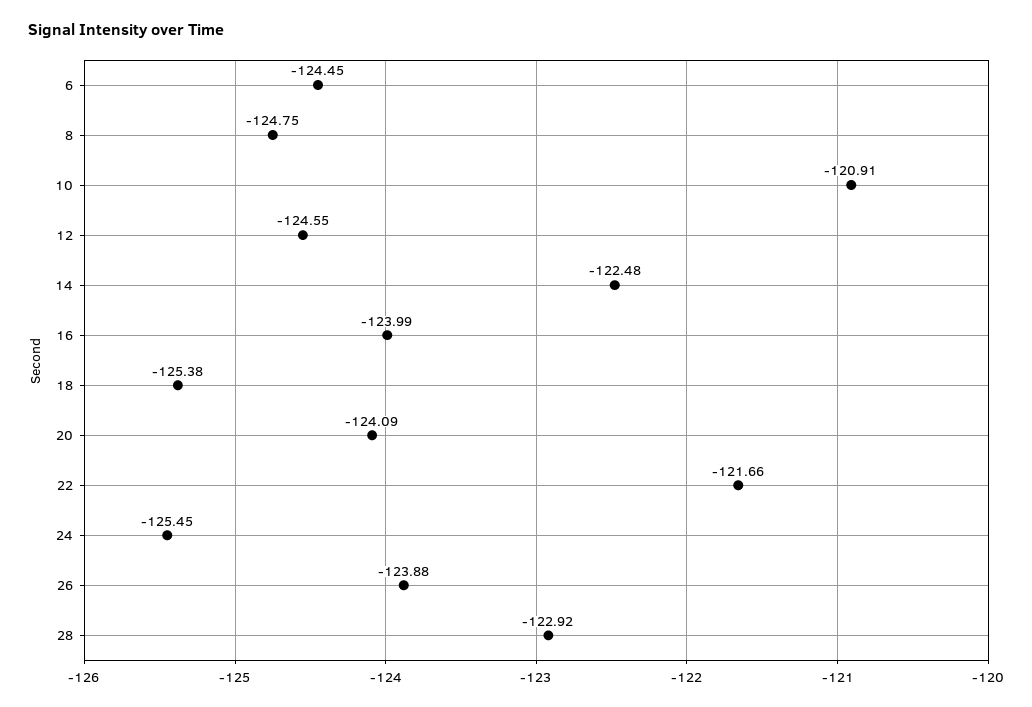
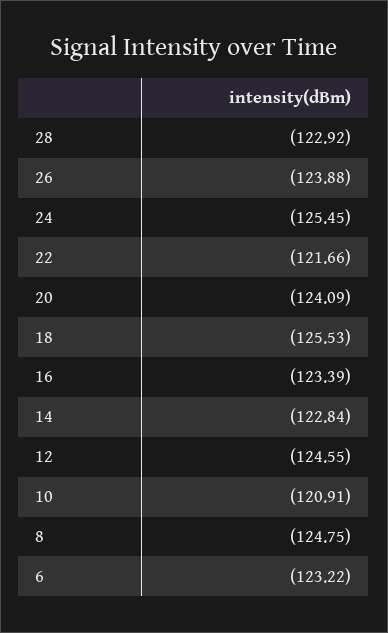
  {
-   "6": -124.45,
+   "6": -123.22,
    "8": -124.75,
    "10": -120.91,
    "12": -124.55,
-   "14": -122.48,
+   "14": -122.84,
-   "16": -123.99,
+   "16": -123.39,
-   "18": -125.38,
+   "18": -125.53,
    "20": -124.09,
    "22": -121.66,
    "24": -125.45,
    "26": -123.88,
    "28": -122.92
  }

